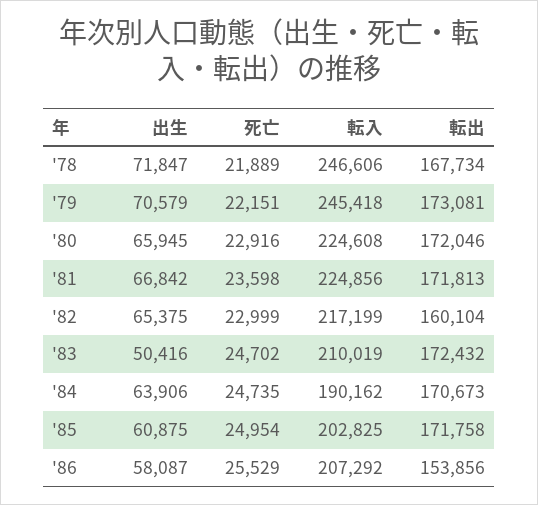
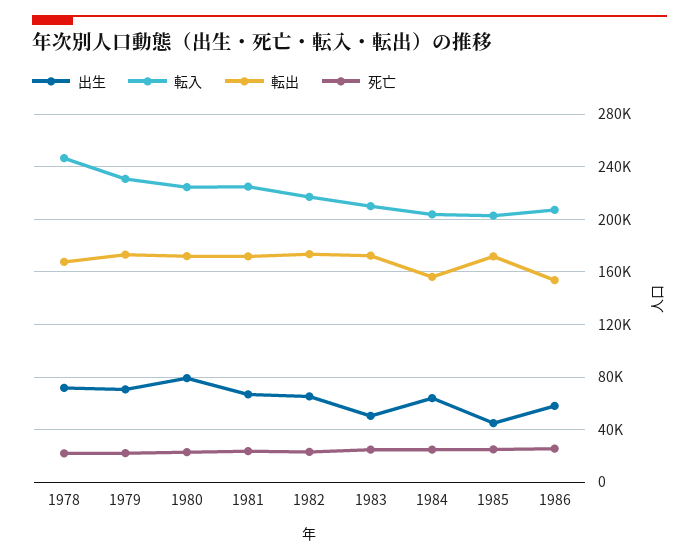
  {
    "出生": {
      "'78": 71847,
      "'79": 70579,
-     "'80": 65945,
+     "'80": 80000,
      "'81": 66842,
      "'82": 65375,
      "'83": 50416,
      "'84": 63906,
-     "'85": 60875,
+     "'85": 45000,
      "'86": 58087
    },
    "死亡": {
      "'78": 21889,
      "'79": 22151,
      "'80": 22916,
      "'81": 23598,
      "'82": 22999,
      "'83": 24702,
      "'84": 24735,
      "'85": 24954,
      "'86": 25529
    },
    "転入": {
      "'78": 246606,
-     "'79": 245418,
+     "'79": 230000,
      "'80": 224608,
      "'81": 224856,
      "'82": 217199,
      "'83": 210019,
-     "'84": 190162,
+     "'84": 205000,
      "'85": 202825,
      "'86": 207292
    },
    "転出": {
      "'78": 167734,
      "'79": 173081,
      "'80": 172046,
      "'81": 171813,
-     "'82": 160104,
+     "'82": 175000,
      "'83": 172432,
-     "'84": 170673,
+     "'84": 155000,
      "'85": 171758,
      "'86": 153856
    }
  }

